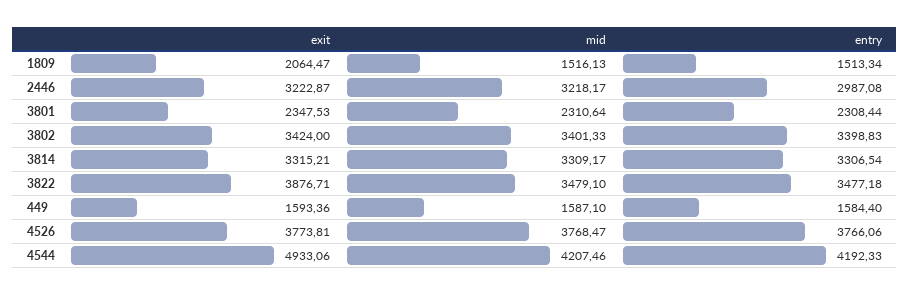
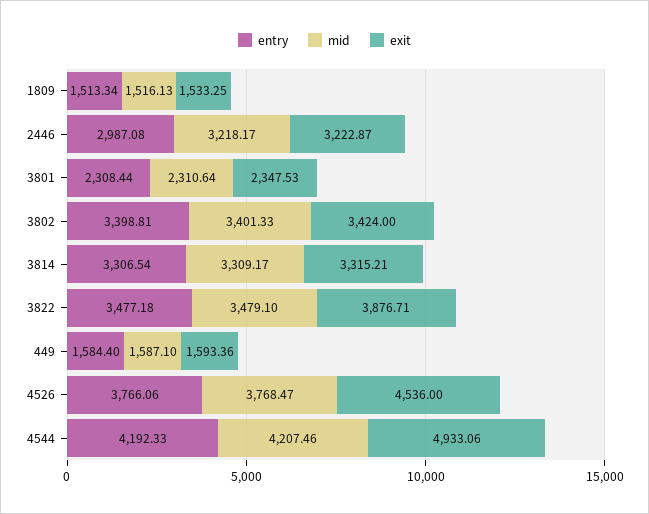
  {
    "exit": {
-     "1809": 2064.47,
+     "1809": 1533.25,
      "2446": 3222.87,
      "3801": 2347.53,
      "3802": 3424,
      "3814": 3315.21,
      "3822": 3876.71,
      "449": 1593.36,
-     "4526": 3773.81,
+     "4526": 4536,
      "4544": 4933.06
    },
    "mid": {
      "1809": 1516.13,
      "2446": 3218.17,
      "3801": 2310.64,
      "3802": 3401.33,
      "3814": 3309.17,
      "3822": 3479.1,
      "449": 1587.1,
      "4526": 3768.47,
      "4544": 4207.46
    },
    "entry": {
      "1809": 1513.34,
      "2446": 2987.08,
      "3801": 2308.44,
-     "3802": 3398.83,
+     "3802": 3398.81,
      "3814": 3306.54,
      "3822": 3477.18,
      "449": 1584.4,
      "4526": 3766.06,
      "4544": 4192.33
    }
  }

